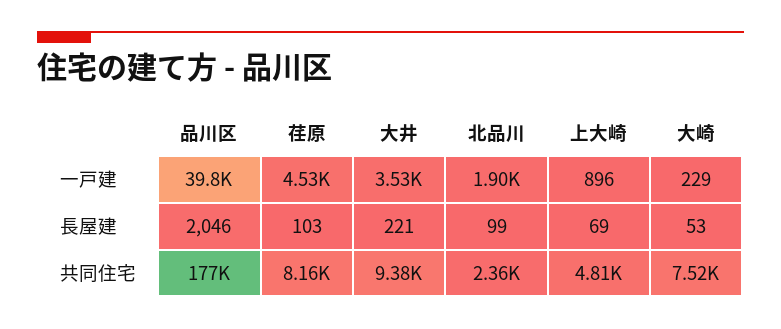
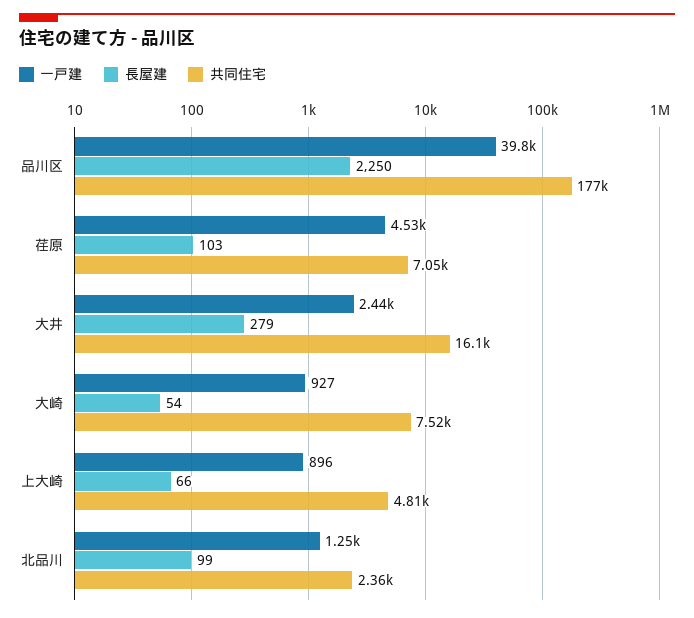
  {
    "一戸建": {
      "品川区": 39800,
      "荏原": 4530,
-     "大井": 3530,
+     "大井": 2440,
-     "北品川": 1900,
+     "北品川": 1250,
      "上大崎": 896,
-     "大崎": 229
+     "大崎": 927
    },
    "長屋建": {
-     "品川区": 2046,
+     "品川区": 2250,
      "荏原": 103,
-     "大井": 221,
+     "大井": 279,
      "北品川": 99,
-     "上大崎": 69,
+     "上大崎": 66,
-     "大崎": 53
+     "大崎": 54
    },
    "共同住宅": {
      "品川区": 177000,
-     "荏原": 8160,
+     "荏原": 7050,
-     "大井": 9380,
+     "大井": 16100,
      "北品川": 2360,
      "上大崎": 4810,
      "大崎": 7520
    }
  }

